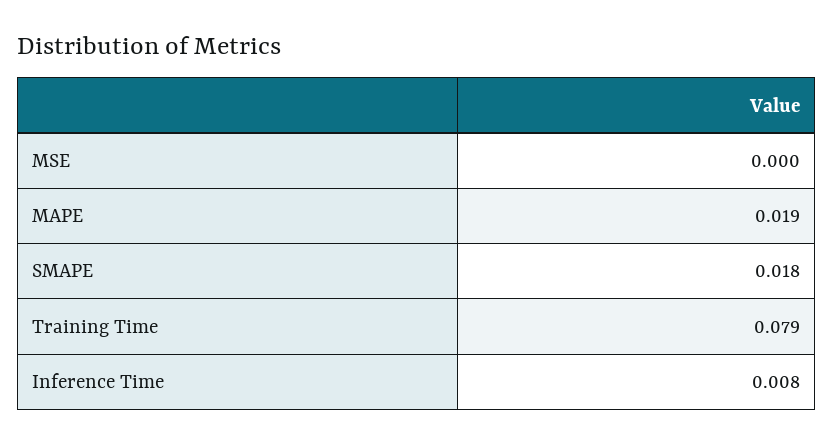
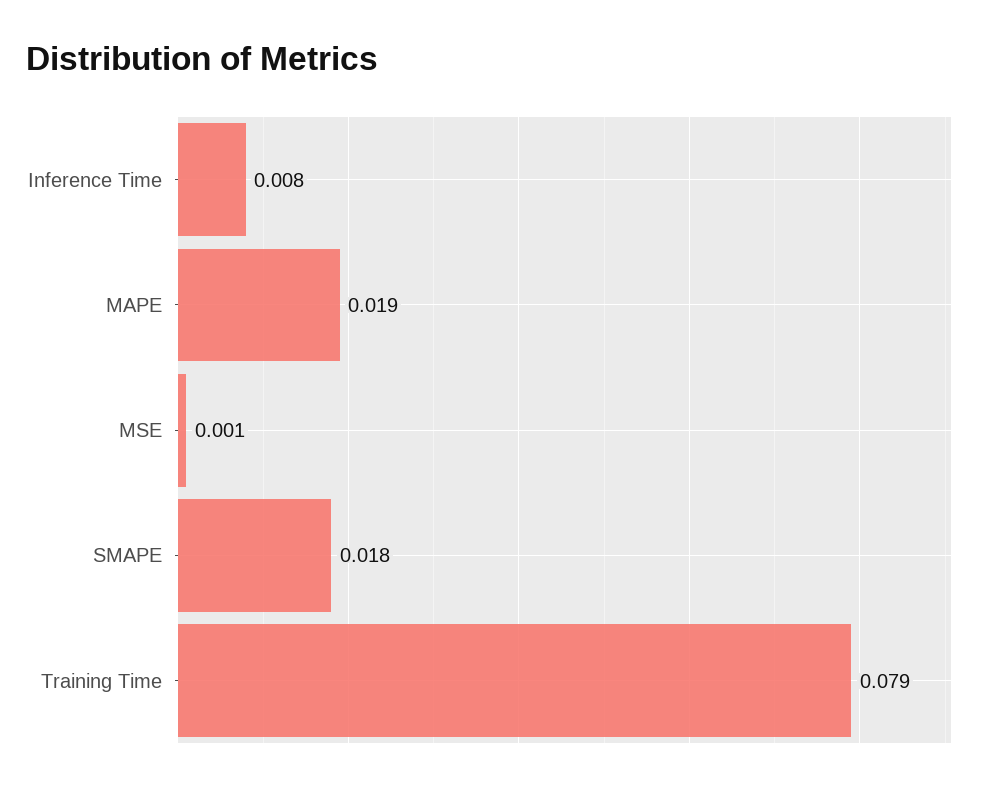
  {
-   "MSE": 0,
+   "MSE": 0.001,
    "MAPE": 0.019,
    "SMAPE": 0.018,
    "Training Time": 0.079,
    "Inference Time": 0.008
  }

